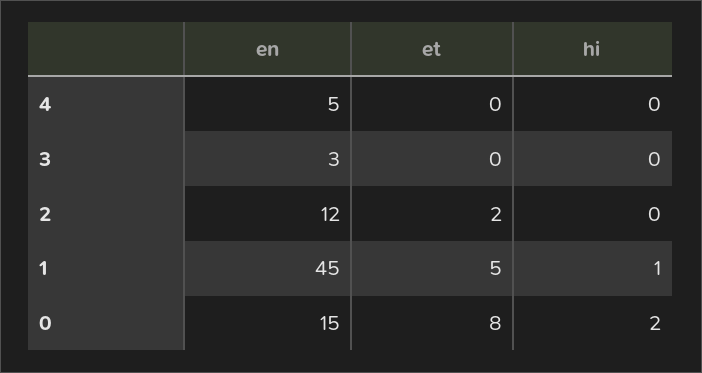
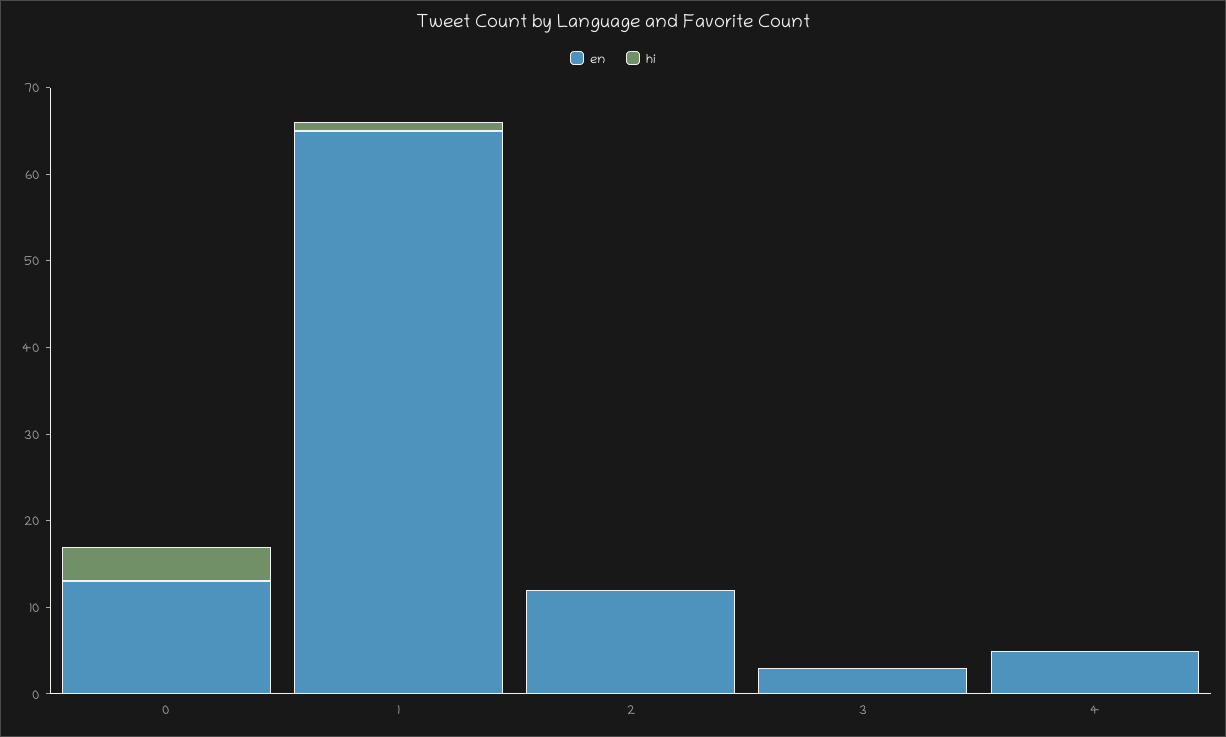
  {
    "en": {
      "4": 5,
      "3": 3,
      "2": 12,
-     "1": 45,
+     "1": 65,
-     "0": 15
+     "0": 13
    },
-   "et": {
-     "4": 0,
-     "3": 0,
-     "2": 2,
-     "1": 5,
-     "0": 8
-   },
    "hi": {
      "4": 0,
      "3": 0,
      "2": 0,
      "1": 1,
-     "0": 2
+     "0": 4
    }
  }

